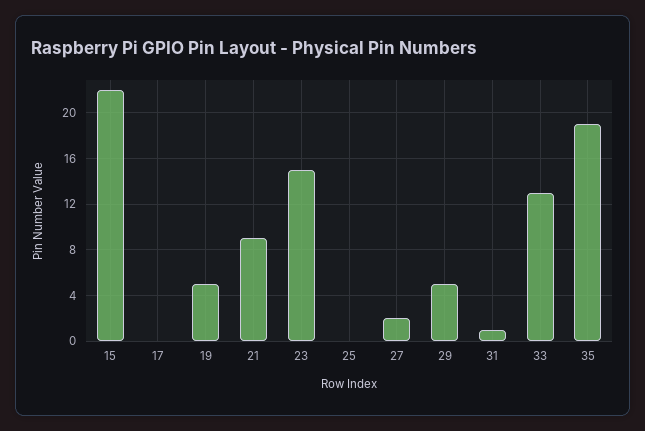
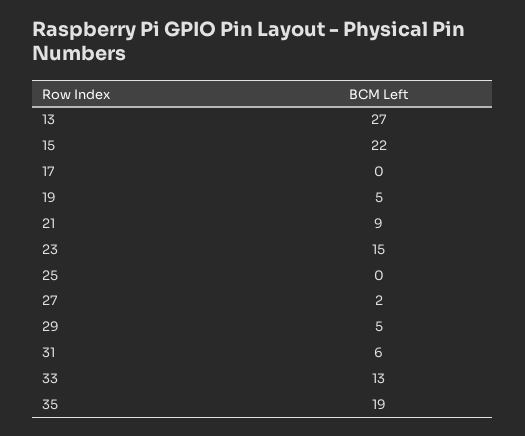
  {
    "15": 22,
    "17": 0,
    "19": 5,
    "21": 9,
    "23": 15,
    "25": 0,
    "27": 2,
    "29": 5,
-   "31": 1,
+   "31": 6,
    "33": 13,
-   "35": 19
+   "35": 19,
+   "13": 27
  }

